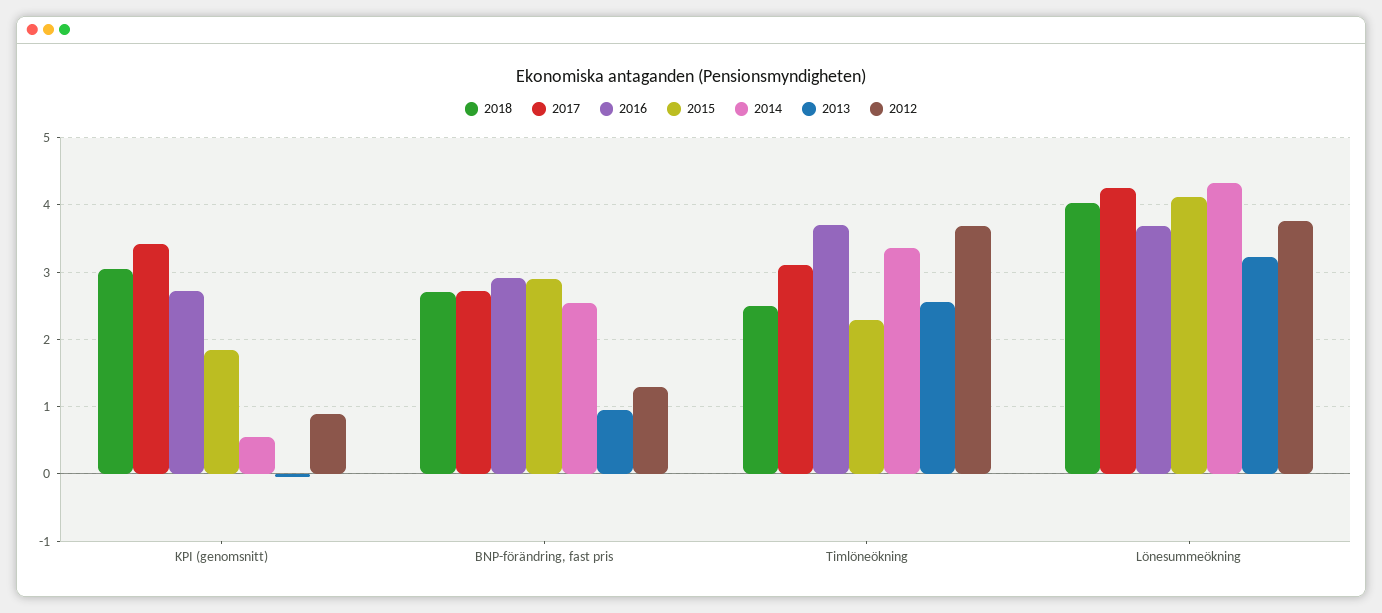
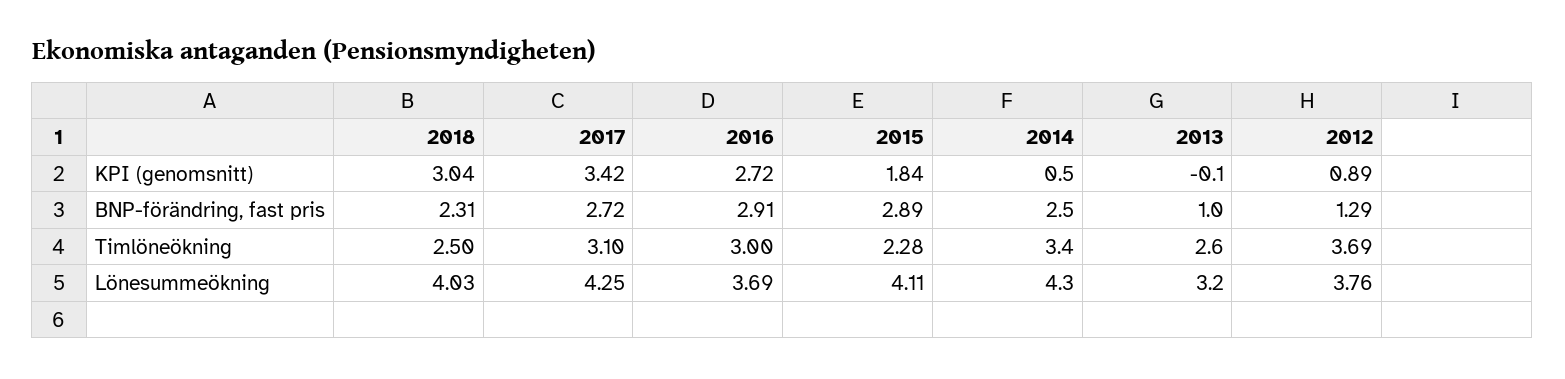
  {
    "2018": {
      "KPI (genomsnitt)": 3.04,
-     "BNP-förändring, fast pris": 2.7,
+     "BNP-förändring, fast pris": 2.31,
      "Timlöneökning": 2.5,
      "Lönesummeökning": 4.03
    },
    "2017": {
      "KPI (genomsnitt)": 3.42,
      "BNP-förändring, fast pris": 2.72,
      "Timlöneökning": 3.1,
      "Lönesummeökning": 4.25
    },
    "2016": {
      "KPI (genomsnitt)": 2.72,
      "BNP-förändring, fast pris": 2.91,
-     "Timlöneökning": 3.7,
+     "Timlöneökning": 3,
      "Lönesummeökning": 3.69
    },
    "2015": {
      "KPI (genomsnitt)": 1.84,
      "BNP-förändring, fast pris": 2.89,
      "Timlöneökning": 2.28,
      "Lönesummeökning": 4.11
    },
    "2014": {
      "KPI (genomsnitt)": 0.5,
      "BNP-förändring, fast pris": 2.5,
      "Timlöneökning": 3.4,
      "Lönesummeökning": 4.3
    },
    "2013": {
      "KPI (genomsnitt)": -0.1,
      "BNP-förändring, fast pris": 1,
      "Timlöneökning": 2.6,
      "Lönesummeökning": 3.2
    },
    "2012": {
      "KPI (genomsnitt)": 0.89,
      "BNP-förändring, fast pris": 1.29,
      "Timlöneökning": 3.69,
      "Lönesummeökning": 3.76
    }
  }

